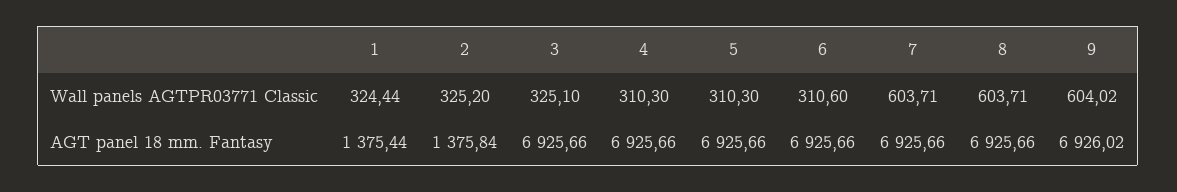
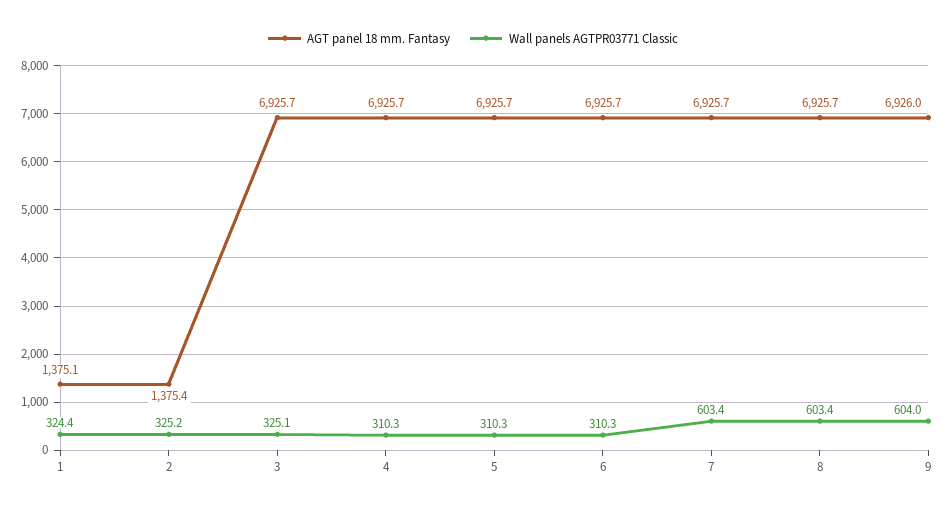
  {
    "Wall panels AGTPR03771 Classic": {
      "1": 324.44,
      "2": 325.2,
      "3": 325.1,
      "4": 310.3,
      "5": 310.3,
-     "6": 310.6,
+     "6": 310.3,
-     "7": 603.71,
+     "7": 603.4,
-     "8": 603.71,
+     "8": 603.4,
      "9": 604.02
    },
    "AGT panel 18 mm. Fantasy": {
-     "1": 1375.44,
+     "1": 1375.1,
-     "2": 1375.84,
+     "2": 1375.4,
      "3": 6925.66,
      "4": 6925.66,
      "5": 6925.66,
      "6": 6925.66,
      "7": 6925.66,
      "8": 6925.66,
      "9": 6926.02
    }
  }

